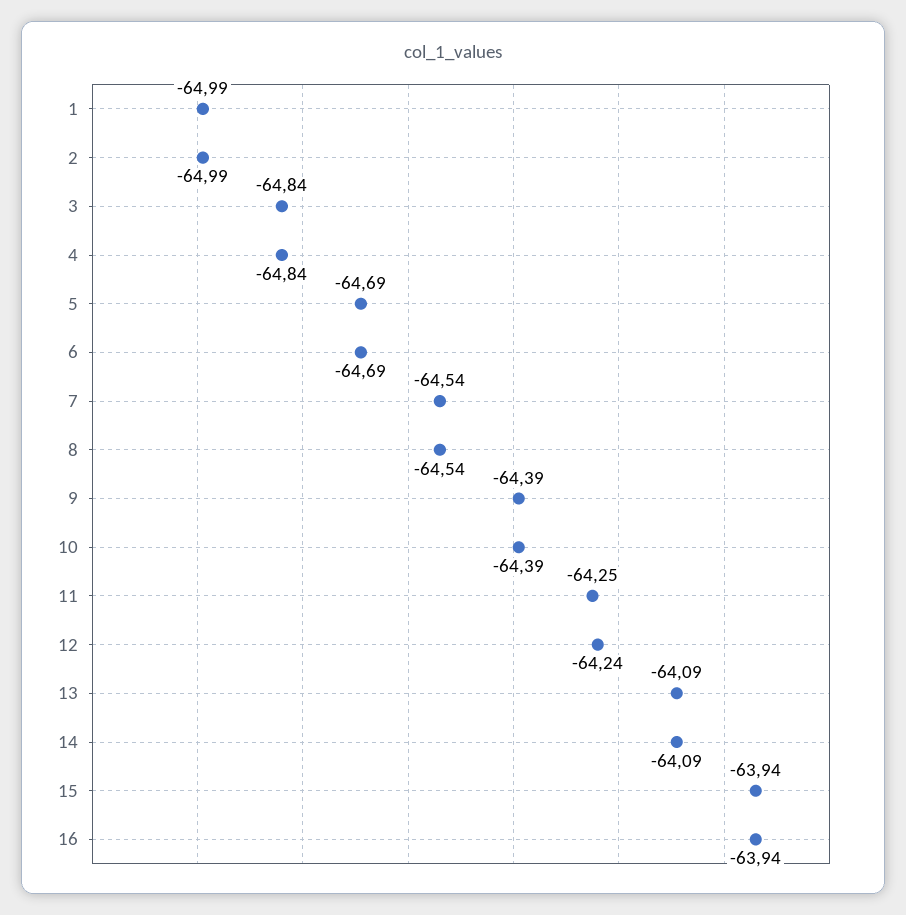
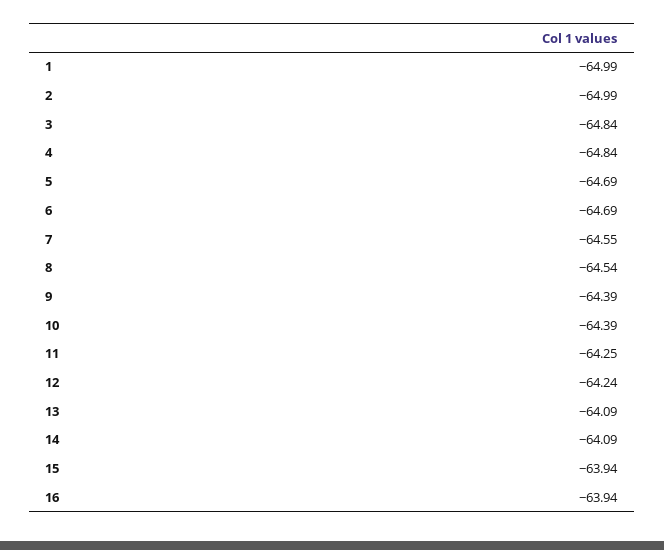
  {
    "1": -64.99,
    "2": -64.99,
    "3": -64.84,
    "4": -64.84,
    "5": -64.69,
    "6": -64.69,
-   "7": -64.54,
+   "7": -64.55,
    "8": -64.54,
    "9": -64.39,
    "10": -64.39,
    "11": -64.25,
    "12": -64.24,
    "13": -64.09,
    "14": -64.09,
    "15": -63.94,
    "16": -63.94
  }

